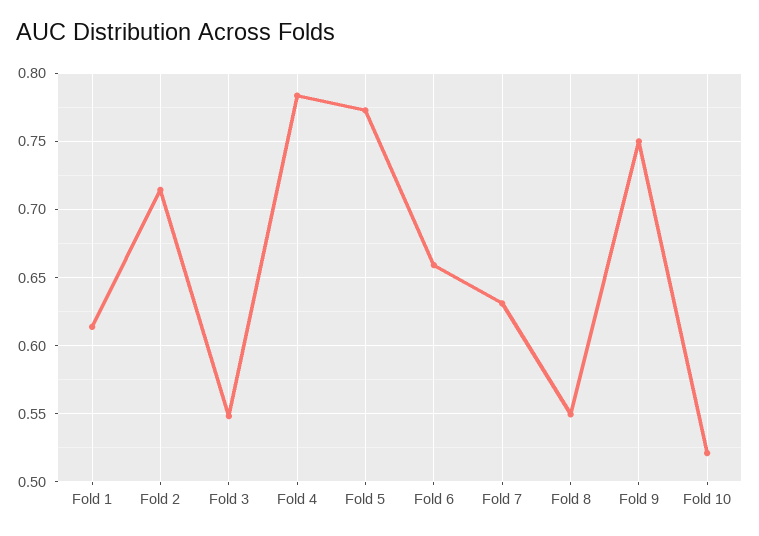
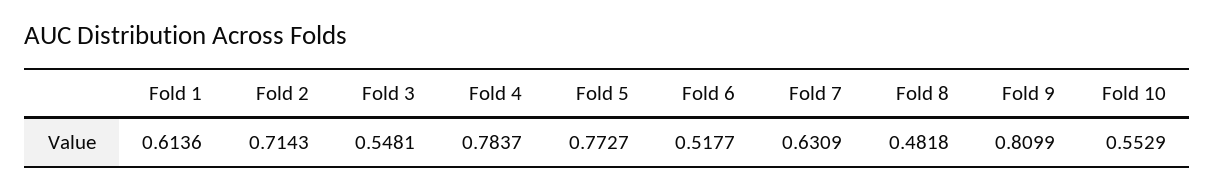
  {
    "Fold 1": 0.6136,
    "Fold 2": 0.7143,
    "Fold 3": 0.5481,
    "Fold 4": 0.7837,
    "Fold 5": 0.7727,
-   "Fold 6": 0.66,
+   "Fold 6": 0.5177,
    "Fold 7": 0.6309,
-   "Fold 8": 0.55,
+   "Fold 8": 0.4818,
-   "Fold 9": 0.75,
+   "Fold 9": 0.8099,
-   "Fold 10": 0.52
+   "Fold 10": 0.5529
  }

